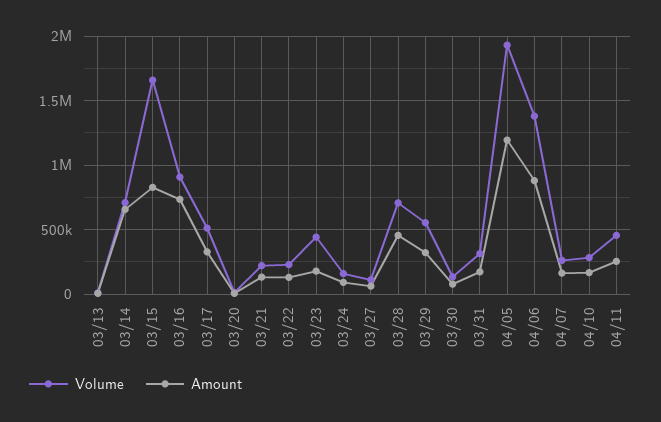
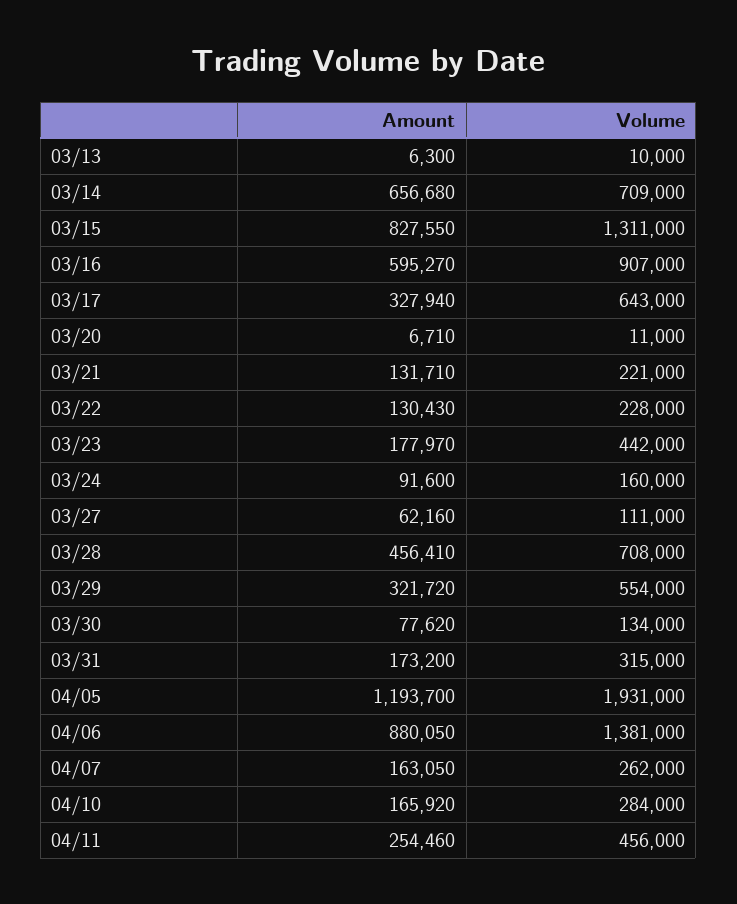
  {
    "Volume": {
      "03/13": 10000,
      "03/14": 709000,
-     "03/15": 1650000,
+     "03/15": 1311000,
      "03/16": 907000,
-     "03/17": 500000,
+     "03/17": 643000,
      "03/20": 11000,
      "03/21": 221000,
      "03/22": 228000,
      "03/23": 442000,
      "03/24": 160000,
      "03/27": 111000,
      "03/28": 708000,
      "03/29": 554000,
      "03/30": 134000,
      "03/31": 315000,
      "04/05": 1931000,
      "04/06": 1381000,
      "04/07": 262000,
      "04/10": 284000,
      "04/11": 456000
    },
    "Amount": {
      "03/13": 6300,
      "03/14": 656680,
      "03/15": 827550,
-     "03/16": 750000,
+     "03/16": 595270,
      "03/17": 327940,
      "03/20": 6710,
      "03/21": 131710,
      "03/22": 130430,
      "03/23": 177970,
      "03/24": 91600,
      "03/27": 62160,
      "03/28": 456410,
      "03/29": 321720,
      "03/30": 77620,
      "03/31": 173200,
      "04/05": 1193700,
      "04/06": 880050,
      "04/07": 163050,
      "04/10": 165920,
      "04/11": 254460
    }
  }

